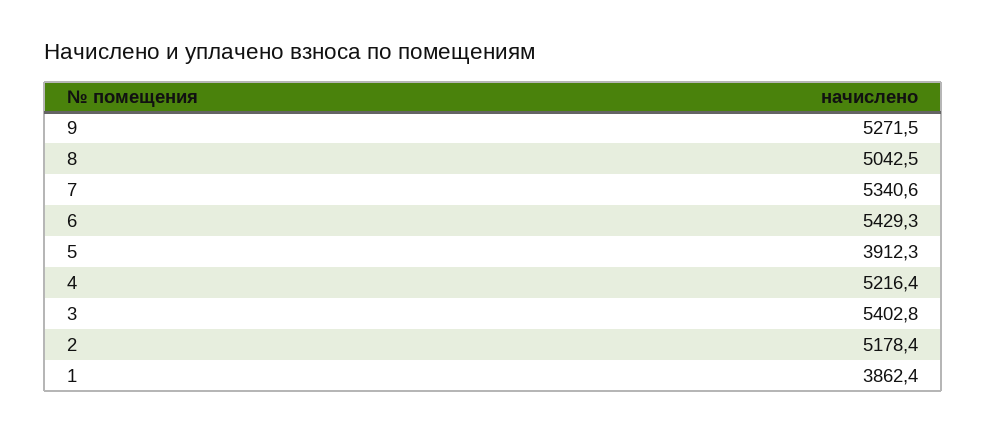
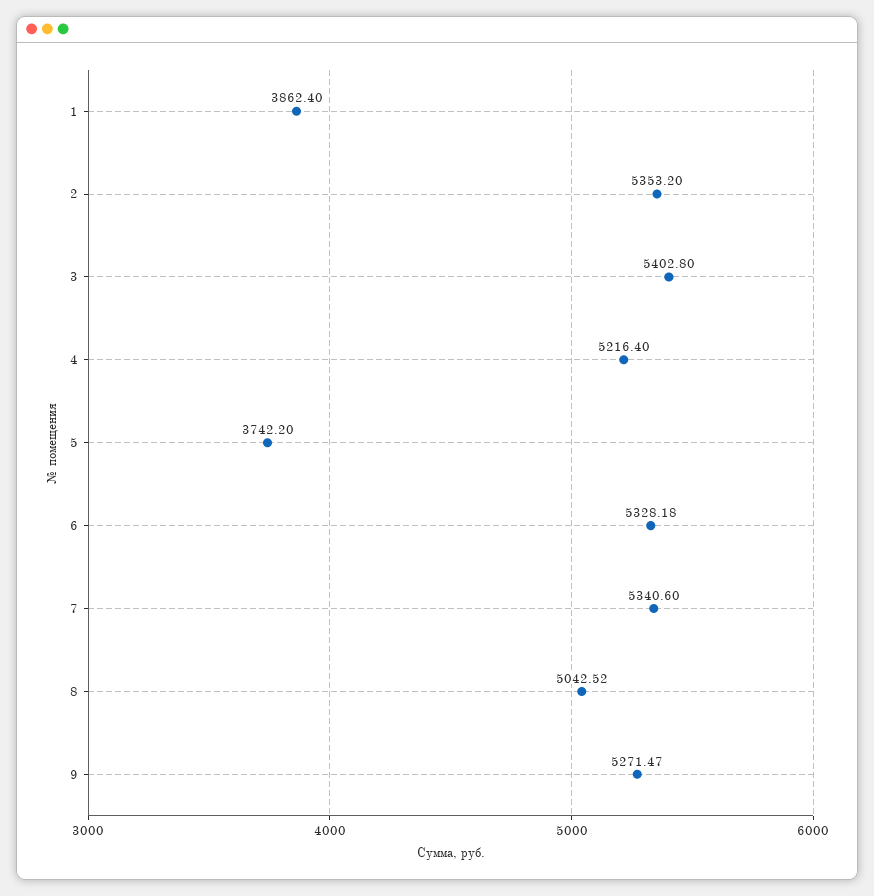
  {
    "9": 5271.47,
    "8": 5042.52,
    "7": 5340.6,
-   "6": 5429.3,
+   "6": 5328.18,
-   "5": 3912.3,
+   "5": 3742.2,
    "4": 5216.4,
    "3": 5402.8,
-   "2": 5178.4,
+   "2": 5353.2,
    "1": 3862.4
  }

